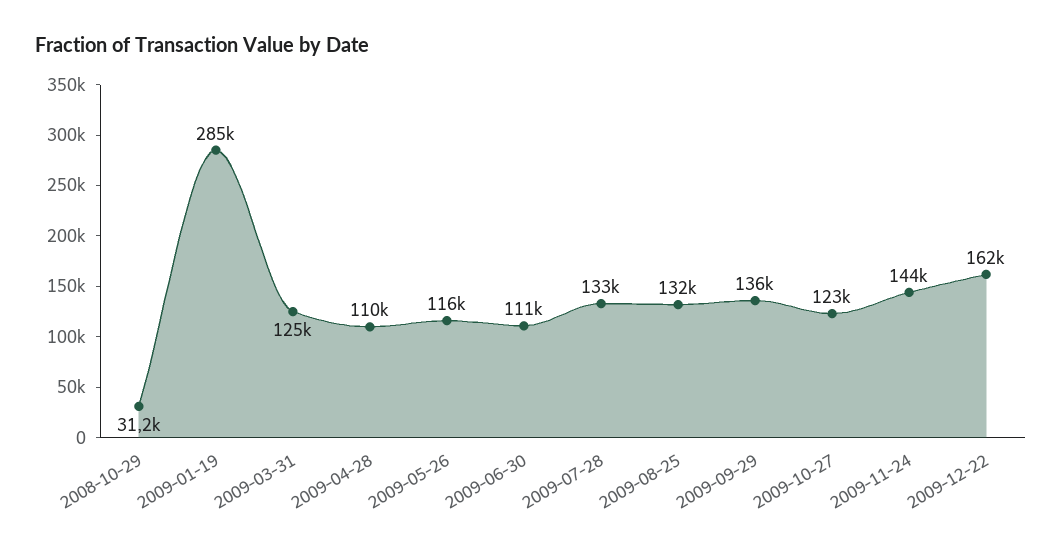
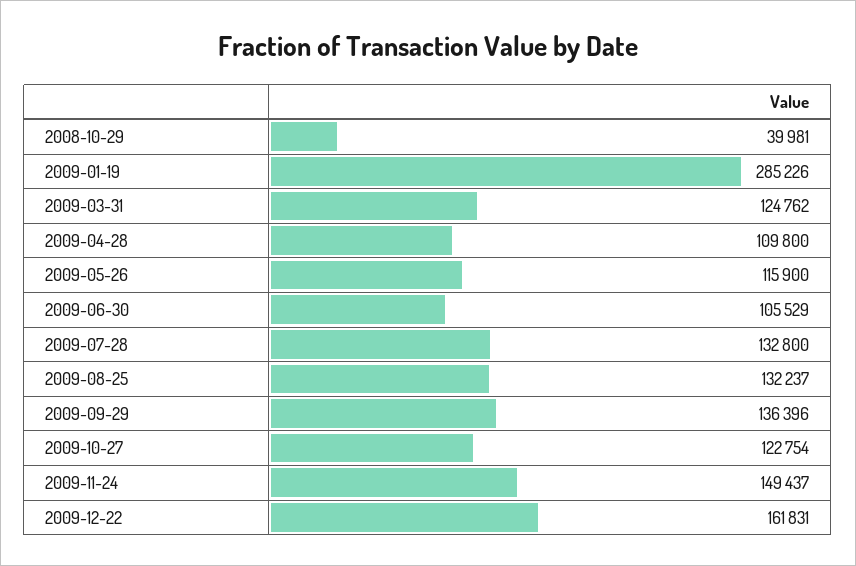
  {
-   "2008-10-29": 31200,
+   "2008-10-29": 39981,
    "2009-01-19": 285226,
    "2009-03-31": 124762,
    "2009-04-28": 109800,
    "2009-05-26": 115900,
-   "2009-06-30": 111000,
+   "2009-06-30": 105529,
    "2009-07-28": 132800,
    "2009-08-25": 132237,
    "2009-09-29": 136396,
    "2009-10-27": 122754,
-   "2009-11-24": 144000,
+   "2009-11-24": 149437,
    "2009-12-22": 161831
  }

